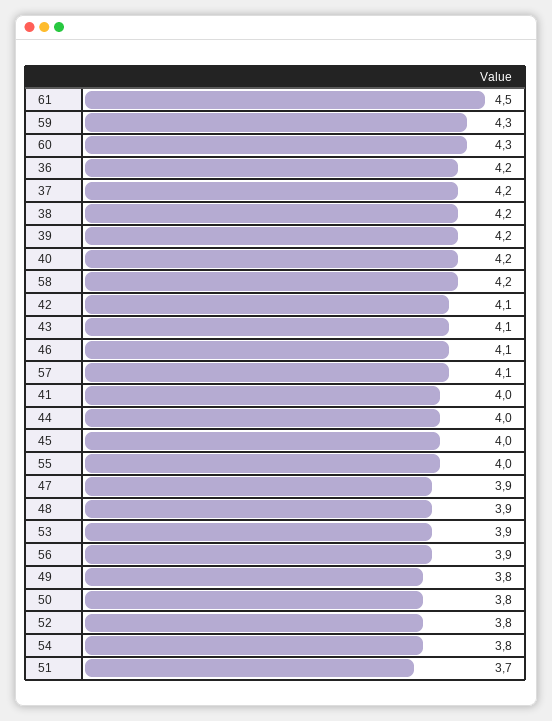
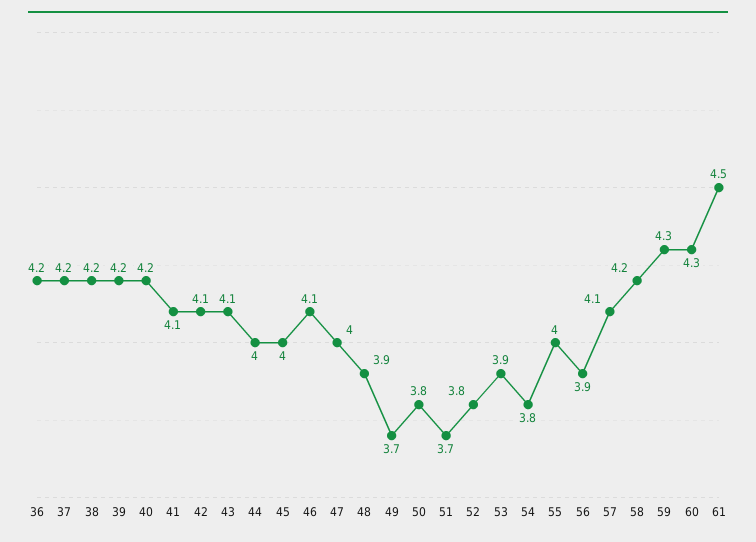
  {
    "61": 4.5,
    "59": 4.3,
    "60": 4.3,
    "36": 4.2,
    "37": 4.2,
    "38": 4.2,
    "39": 4.2,
    "40": 4.2,
    "58": 4.2,
    "42": 4.1,
    "43": 4.1,
    "46": 4.1,
    "57": 4.1,
-   "41": 4,
+   "41": 4.1,
    "44": 4,
    "45": 4,
    "55": 4,
-   "47": 3.9,
+   "47": 4,
    "48": 3.9,
    "53": 3.9,
    "56": 3.9,
-   "49": 3.8,
+   "49": 3.7,
    "50": 3.8,
    "52": 3.8,
    "54": 3.8,
    "51": 3.7
  }

